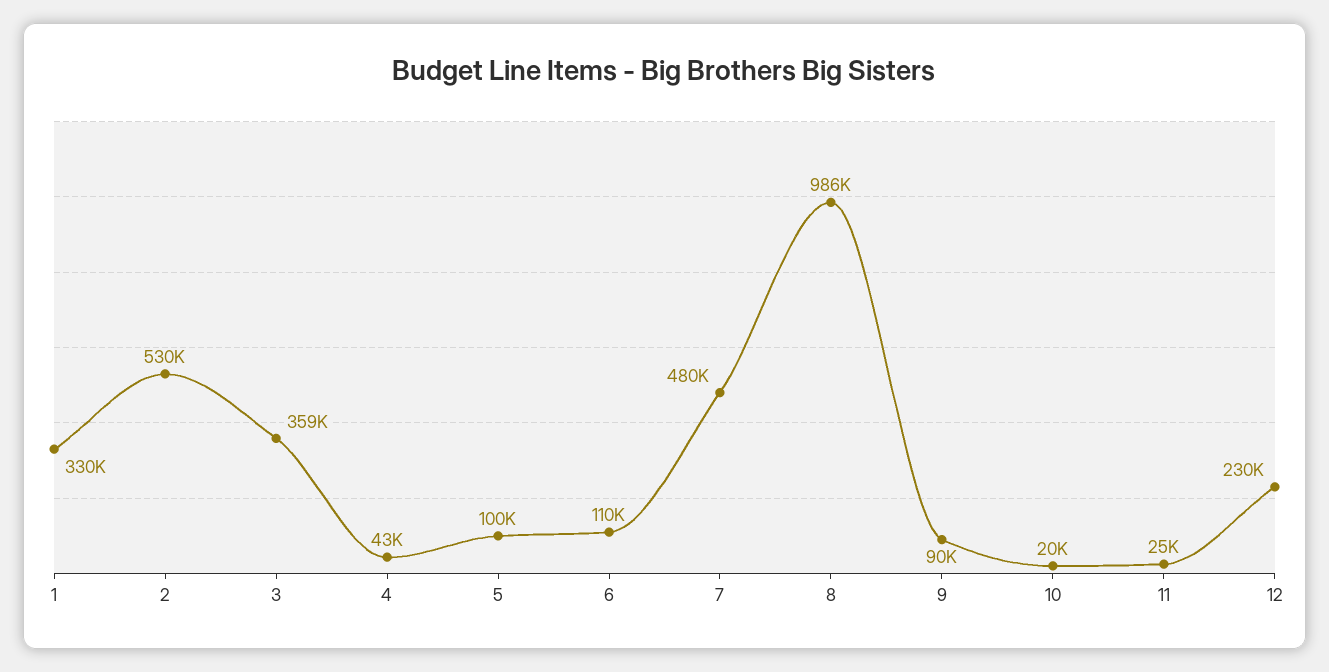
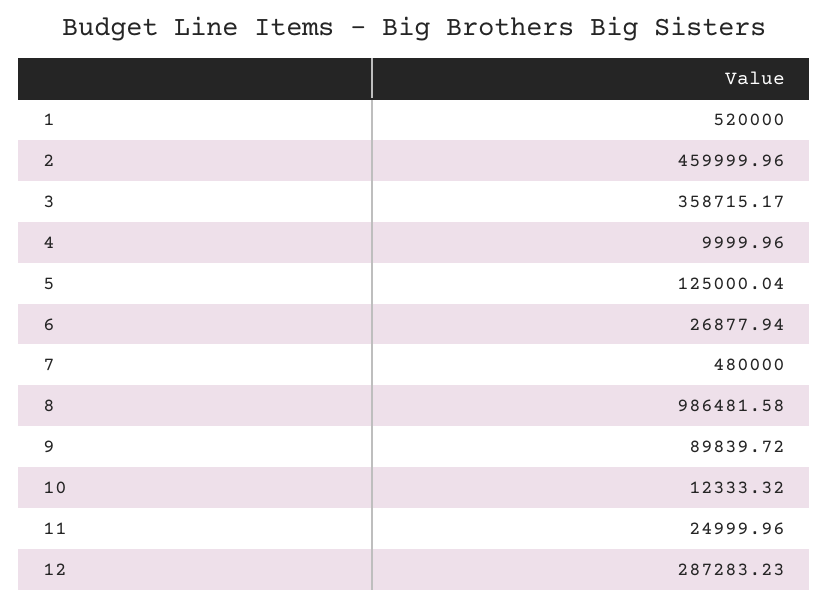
  {
-   "1": 330000,
+   "1": 520000,
-   "2": 530000,
+   "2": 459999.96,
    "3": 358715.17,
-   "4": 43000,
+   "4": 9999.96,
-   "5": 100000,
+   "5": 125000.04,
-   "6": 110000,
+   "6": 26877.94,
    "7": 480000,
    "8": 986481.58,
    "9": 89839.72,
-   "10": 20000,
+   "10": 12333.32,
    "11": 24999.96,
-   "12": 230000
+   "12": 287283.23
  }

